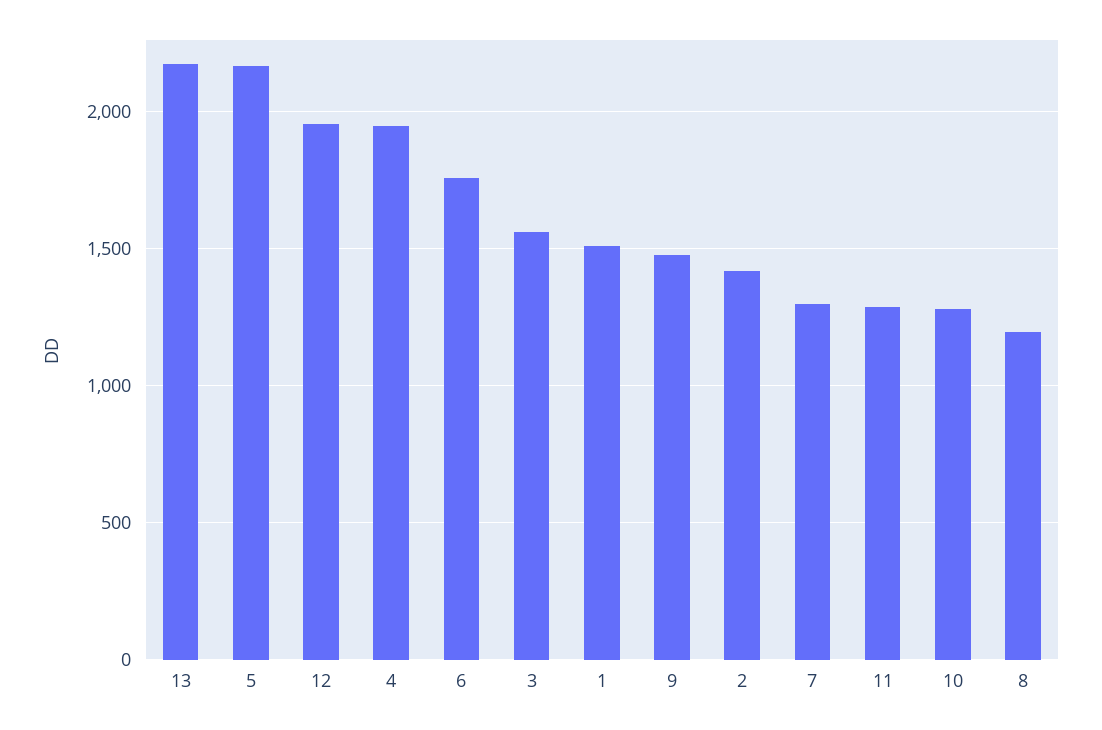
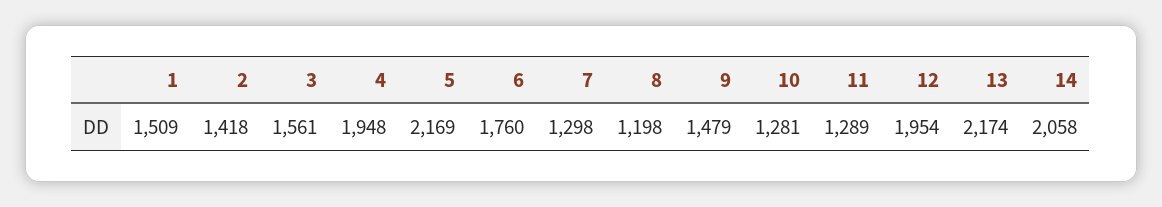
  {
    "13": 2174,
    "5": 2169,
    "12": 1954,
    "4": 1948,
    "6": 1760,
    "3": 1561,
    "1": 1509,
    "9": 1479,
    "2": 1418,
    "7": 1298,
    "11": 1289,
    "10": 1281,
-   "8": 1198
+   "8": 1198,
+   "14": 2058
  }

